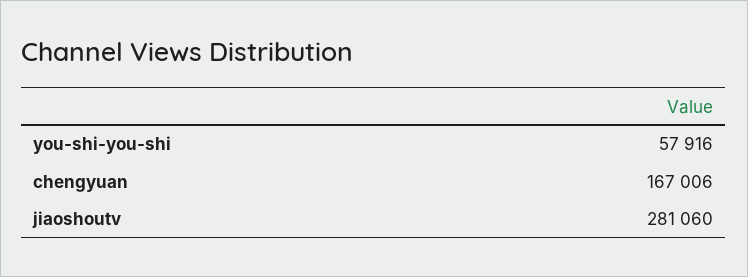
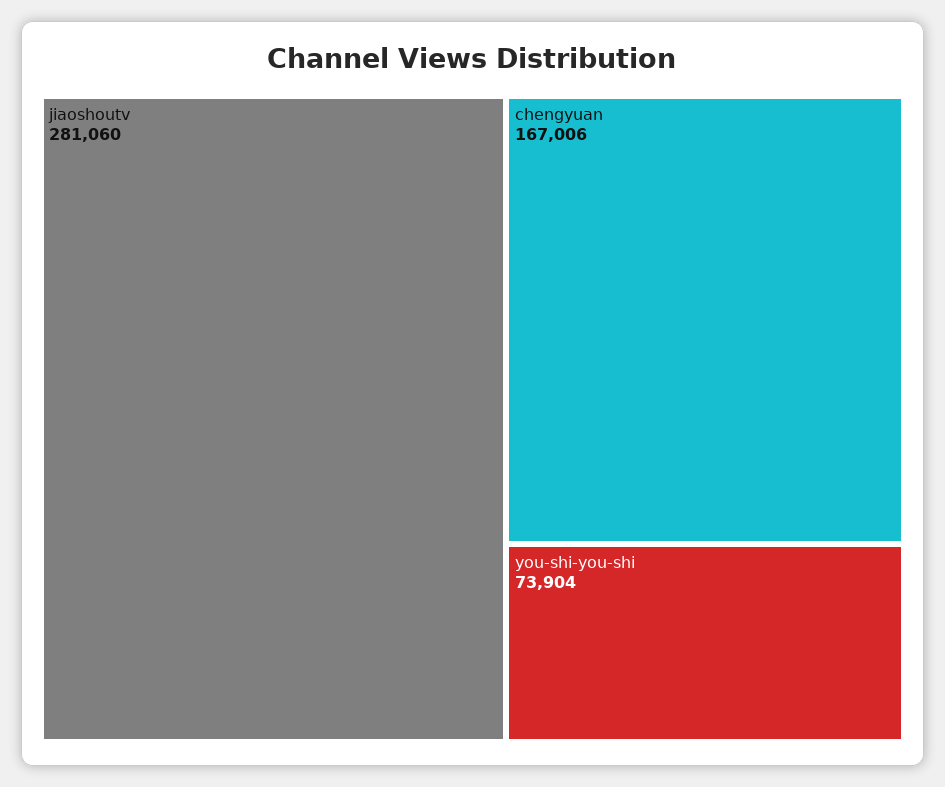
  {
-   "you-shi-you-shi": 57916,
+   "you-shi-you-shi": 73904,
    "chengyuan": 167006,
    "jiaoshoutv": 281060
  }

